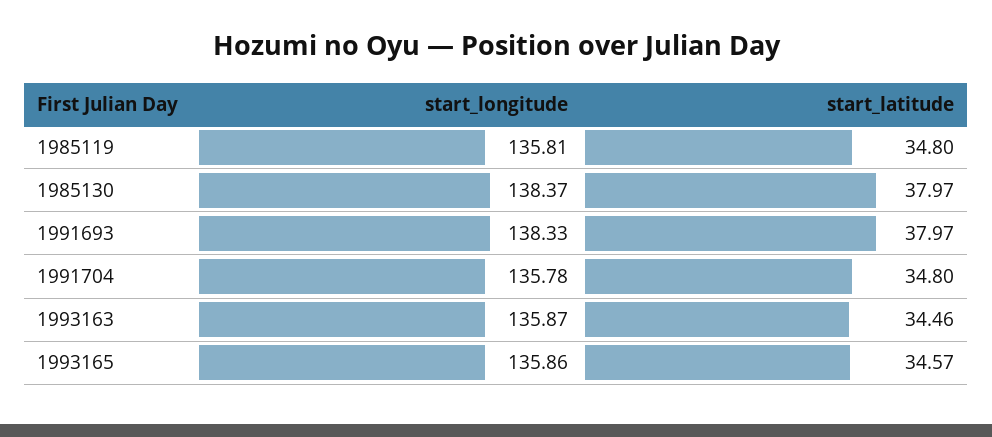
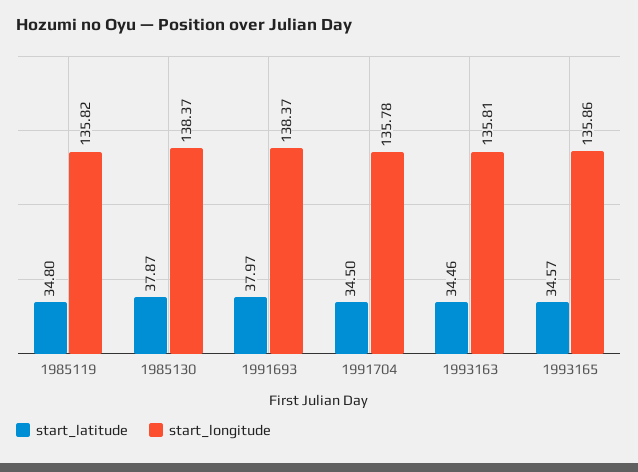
  {
    "start_longitude": {
-     "1985119": 135.81,
+     "1985119": 135.82,
      "1985130": 138.37,
-     "1991693": 138.33,
+     "1991693": 138.37,
      "1991704": 135.78,
-     "1993163": 135.87,
+     "1993163": 135.81,
      "1993165": 135.86
    },
    "start_latitude": {
      "1985119": 34.8,
-     "1985130": 37.97,
+     "1985130": 37.87,
      "1991693": 37.97,
-     "1991704": 34.8,
+     "1991704": 34.5,
      "1993163": 34.46,
      "1993165": 34.57
    }
  }

